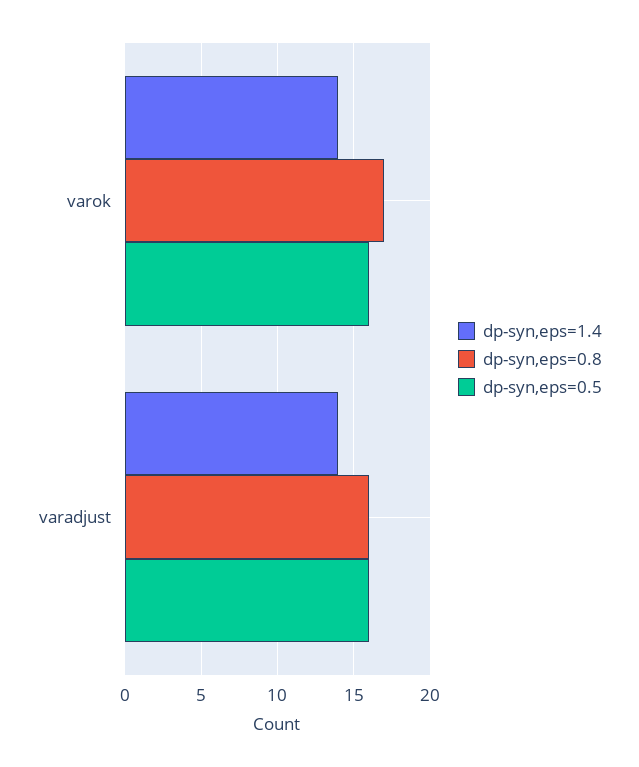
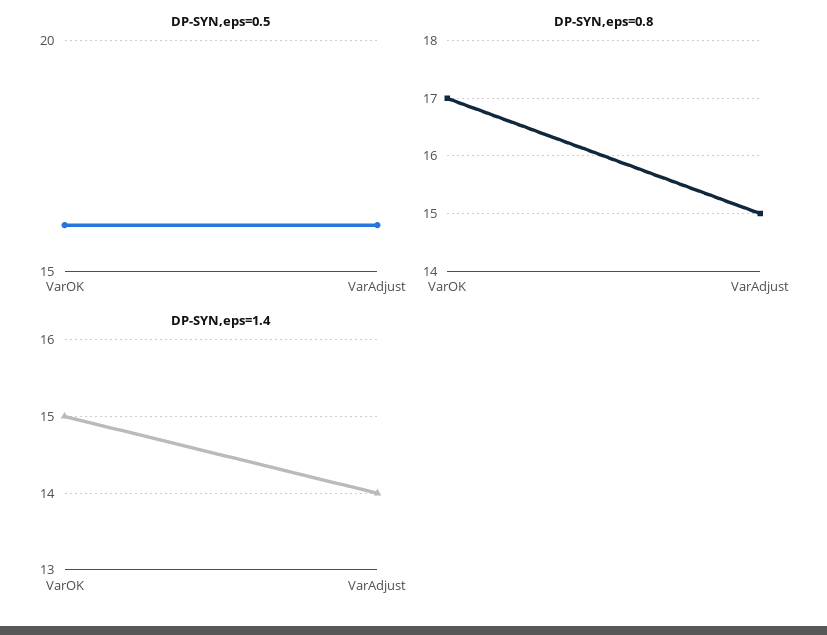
  {
    "dp-syn,eps=1.4": {
-     "varok": 14,
+     "varok": 15,
      "varadjust": 14
    },
    "dp-syn,eps=0.8": {
      "varok": 17,
-     "varadjust": 16
+     "varadjust": 15
    },
    "dp-syn,eps=0.5": {
      "varok": 16,
      "varadjust": 16
    }
  }

